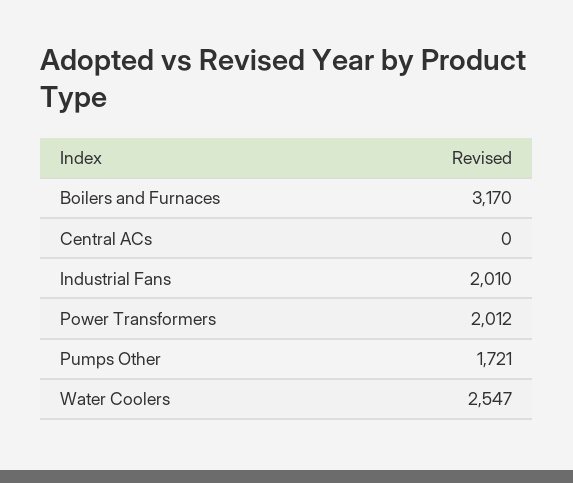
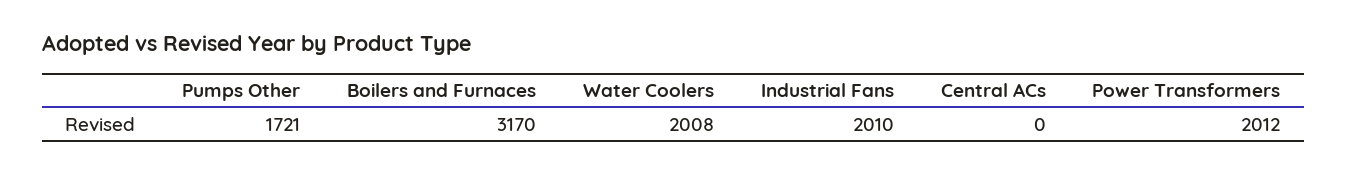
  {
    "Boilers and Furnaces": 3170,
    "Central ACs": 0,
    "Industrial Fans": 2010,
    "Power Transformers": 2012,
    "Pumps Other": 1721,
-   "Water Coolers": 2547
+   "Water Coolers": 2008
  }

